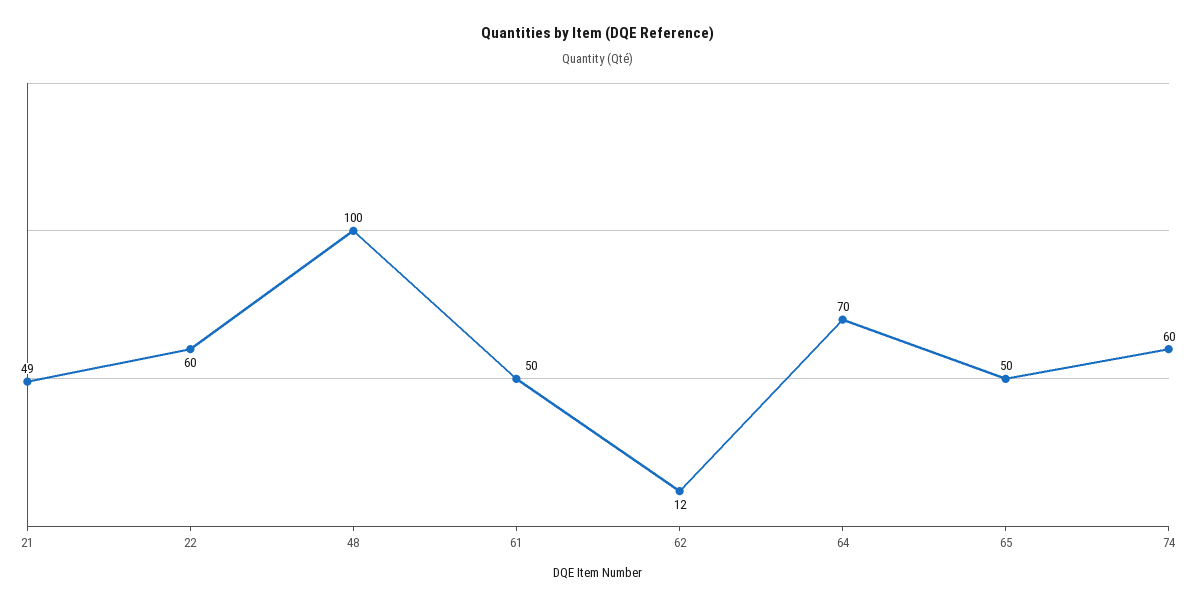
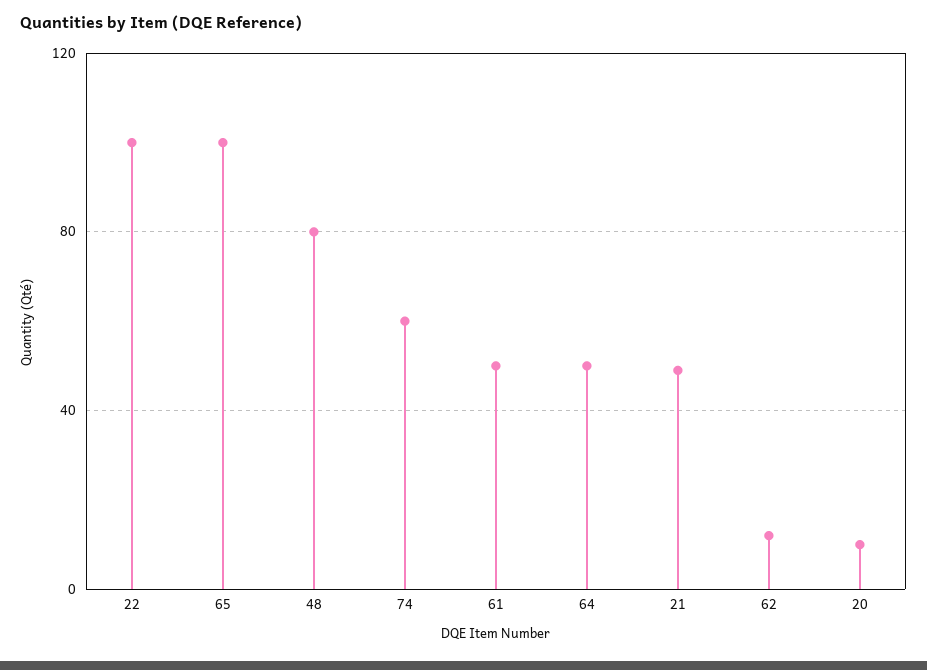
  {
    "21": 49,
-   "22": 60,
+   "22": 100,
-   "48": 100,
+   "48": 80,
    "61": 50,
    "62": 12,
-   "64": 70,
+   "64": 50,
-   "65": 50,
+   "65": 100,
-   "74": 60
+   "74": 60,
+   "20": 10
  }

